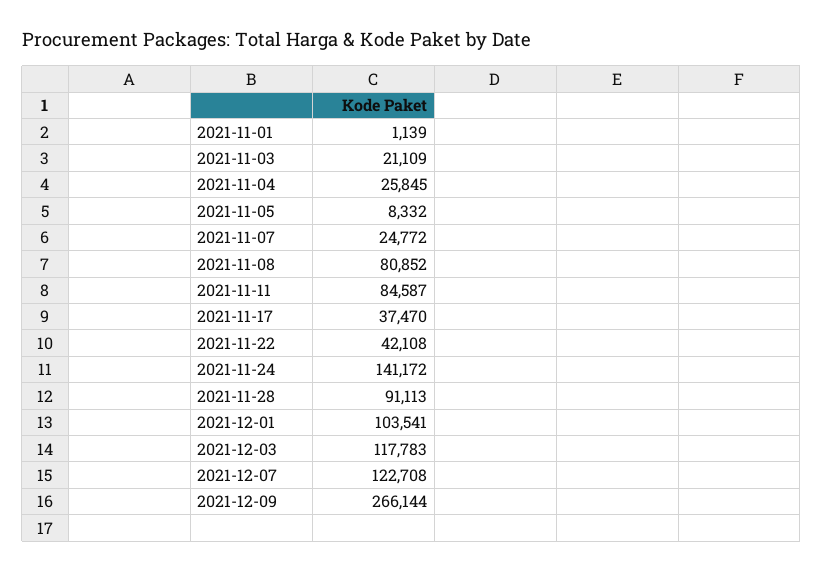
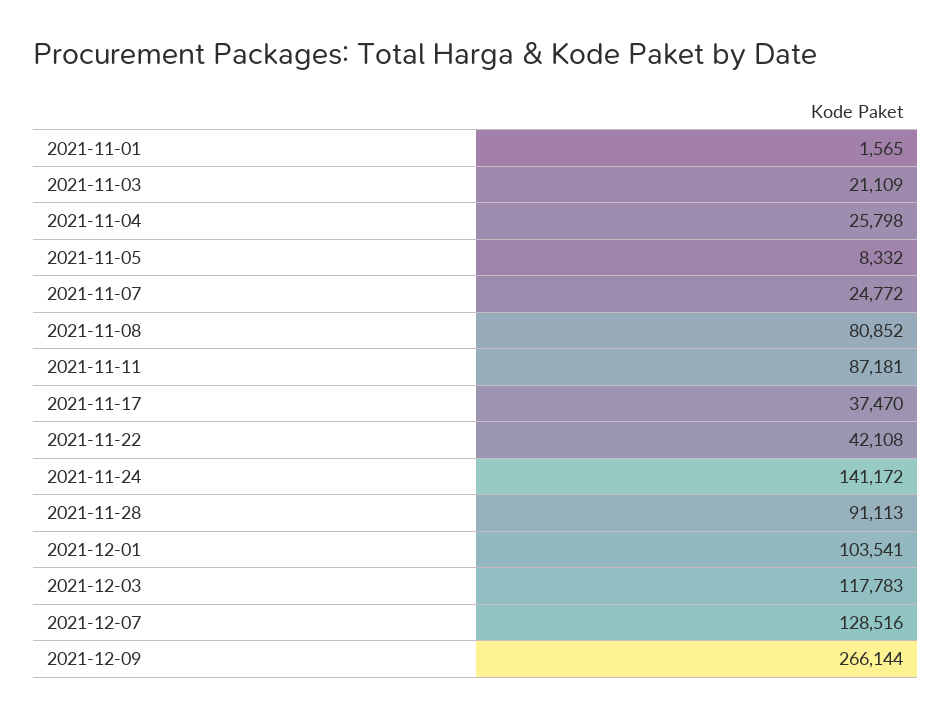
  {
-   "2021-11-01": 1139,
+   "2021-11-01": 1565,
    "2021-11-03": 21109,
-   "2021-11-04": 25845,
+   "2021-11-04": 25798,
    "2021-11-05": 8332,
    "2021-11-07": 24772,
    "2021-11-08": 80852,
-   "2021-11-11": 84587,
+   "2021-11-11": 87181,
    "2021-11-17": 37470,
    "2021-11-22": 42108,
    "2021-11-24": 141172,
    "2021-11-28": 91113,
    "2021-12-01": 103541,
    "2021-12-03": 117783,
-   "2021-12-07": 122708,
+   "2021-12-07": 128516,
    "2021-12-09": 266144
  }

